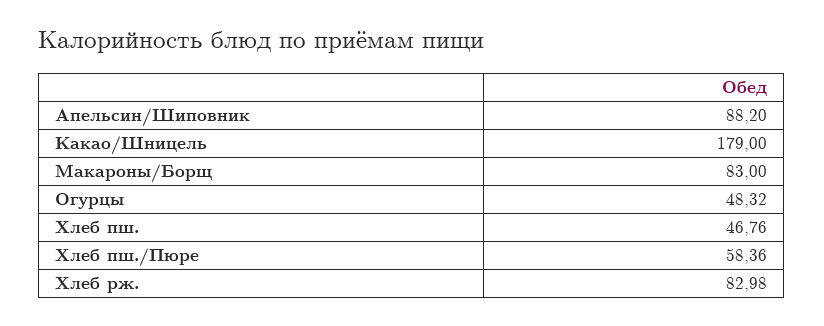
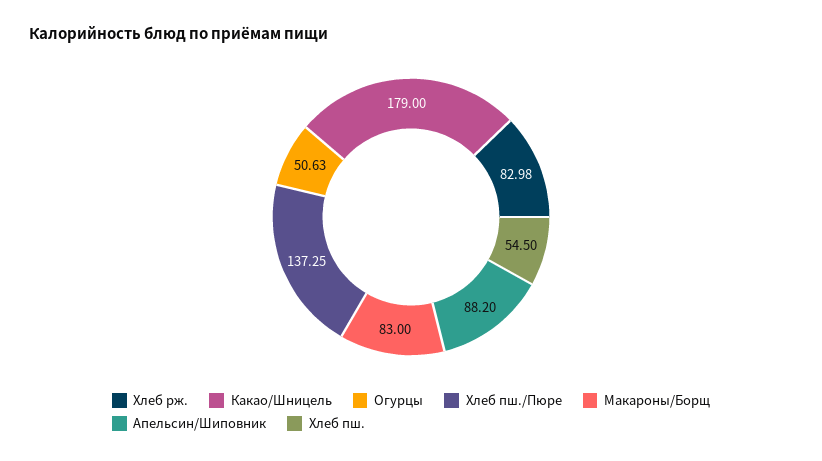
  {
    "Апельсин/Шиповник": 88.2,
    "Какао/Шницель": 179,
    "Макароны/Борщ": 83,
-   "Огурцы": 48.32,
+   "Огурцы": 50.63,
-   "Хлеб пш.": 46.76,
+   "Хлеб пш.": 54.5,
-   "Хлеб пш./Пюре": 58.36,
+   "Хлеб пш./Пюре": 137.25,
    "Хлеб рж.": 82.98
  }

